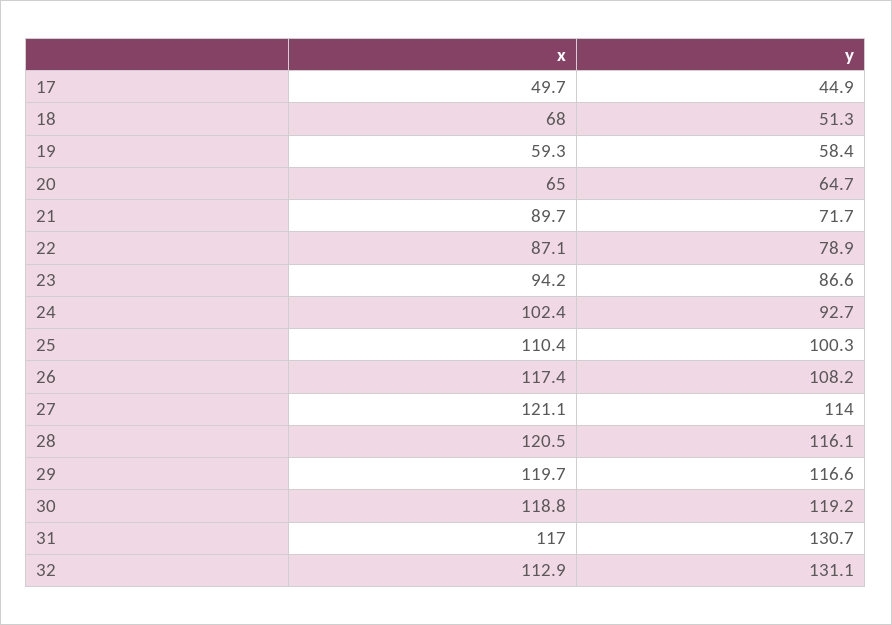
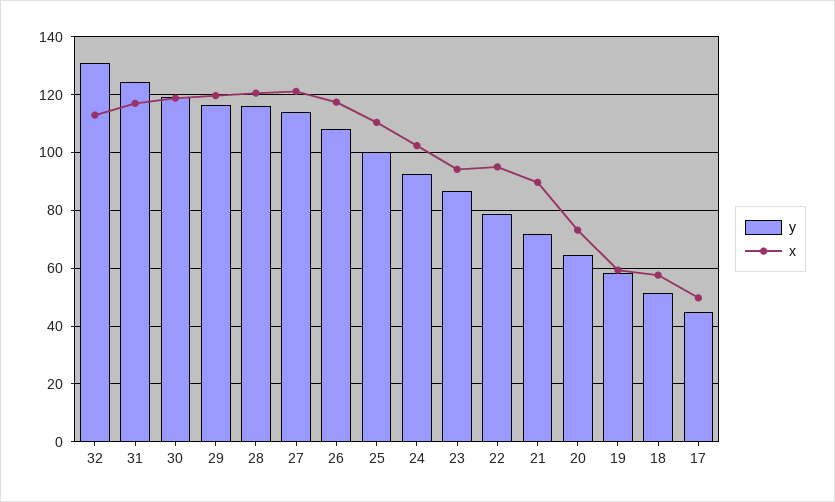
  {
    "x": {
      "17": 49.7,
-     "18": 68,
+     "18": 57.5,
      "19": 59.3,
-     "20": 65,
+     "20": 72.5,
      "21": 89.7,
-     "22": 87.1,
+     "22": 95,
      "23": 94.2,
      "24": 102.4,
      "25": 110.4,
      "26": 117.4,
      "27": 121.1,
      "28": 120.5,
      "29": 119.7,
      "30": 118.8,
      "31": 117,
      "32": 112.9
    },
    "y": {
      "17": 44.9,
      "18": 51.3,
      "19": 58.4,
      "20": 64.7,
      "21": 71.7,
      "22": 78.9,
      "23": 86.6,
      "24": 92.7,
      "25": 100.3,
      "26": 108.2,
      "27": 114,
      "28": 116.1,
      "29": 116.6,
      "30": 119.2,
-     "31": 130.7,
+     "31": 125,
      "32": 131.1
    }
  }

